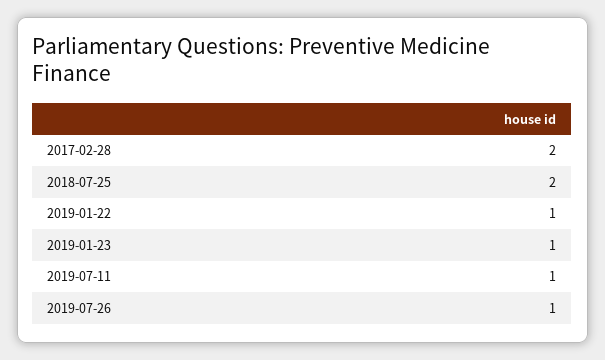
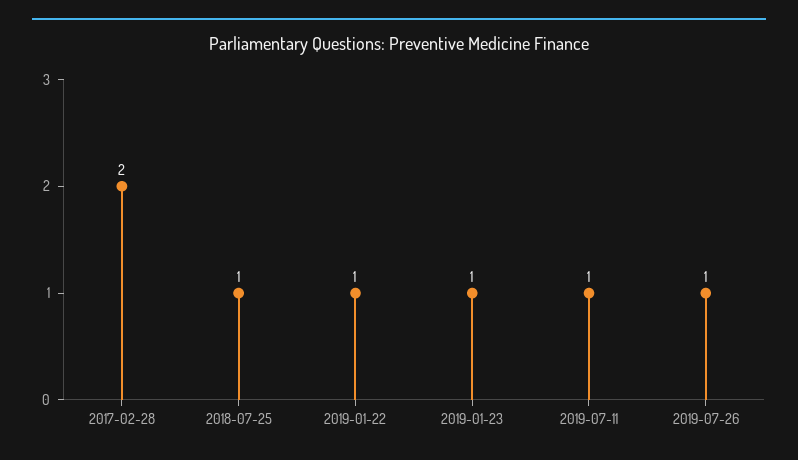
  {
    "2017-02-28": 2,
-   "2018-07-25": 2,
+   "2018-07-25": 1,
    "2019-01-22": 1,
    "2019-01-23": 1,
    "2019-07-11": 1,
    "2019-07-26": 1
  }

